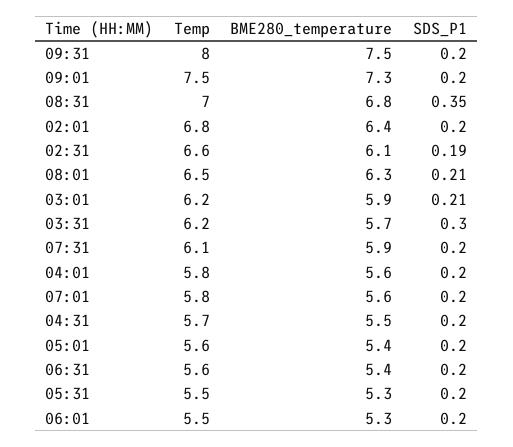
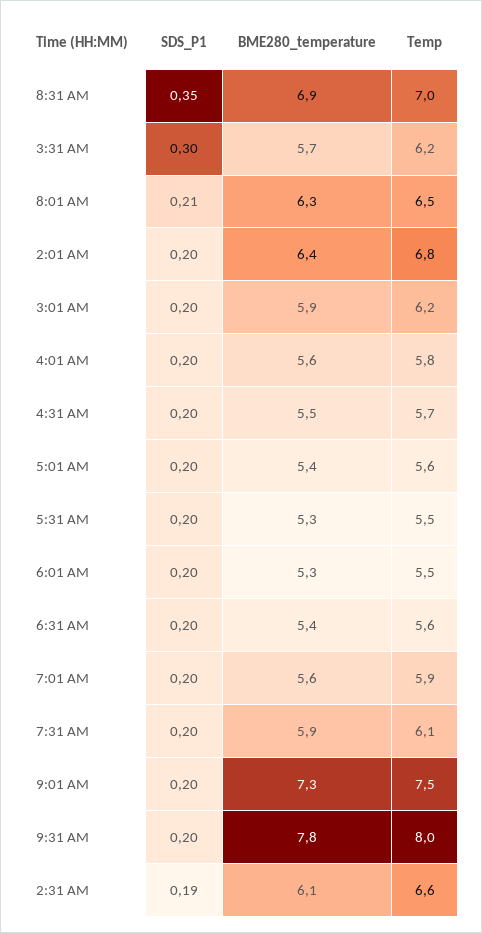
  {
    "Temp": {
      "09:31": 8,
      "09:01": 7.5,
      "08:31": 7,
      "02:01": 6.8,
      "02:31": 6.6,
      "08:01": 6.5,
      "03:01": 6.2,
      "03:31": 6.2,
      "07:31": 6.1,
      "04:01": 5.8,
-     "07:01": 5.8,
+     "07:01": 5.9,
      "04:31": 5.7,
      "05:01": 5.6,
      "06:31": 5.6,
      "05:31": 5.5,
      "06:01": 5.5
    },
    "BME280_temperature": {
-     "09:31": 7.5,
+     "09:31": 7.8,
      "09:01": 7.3,
-     "08:31": 6.8,
+     "08:31": 6.9,
      "02:01": 6.4,
      "02:31": 6.1,
      "08:01": 6.3,
      "03:01": 5.9,
      "03:31": 5.7,
      "07:31": 5.9,
      "04:01": 5.6,
      "07:01": 5.6,
      "04:31": 5.5,
      "05:01": 5.4,
      "06:31": 5.4,
      "05:31": 5.3,
      "06:01": 5.3
    },
    "SDS_P1": {
      "09:31": 0.2,
      "09:01": 0.2,
      "08:31": 0.35,
      "02:01": 0.2,
      "02:31": 0.19,
      "08:01": 0.21,
-     "03:01": 0.21,
+     "03:01": 0.2,
      "03:31": 0.3,
      "07:31": 0.2,
      "04:01": 0.2,
      "07:01": 0.2,
      "04:31": 0.2,
      "05:01": 0.2,
      "06:31": 0.2,
      "05:31": 0.2,
      "06:01": 0.2
    }
  }

